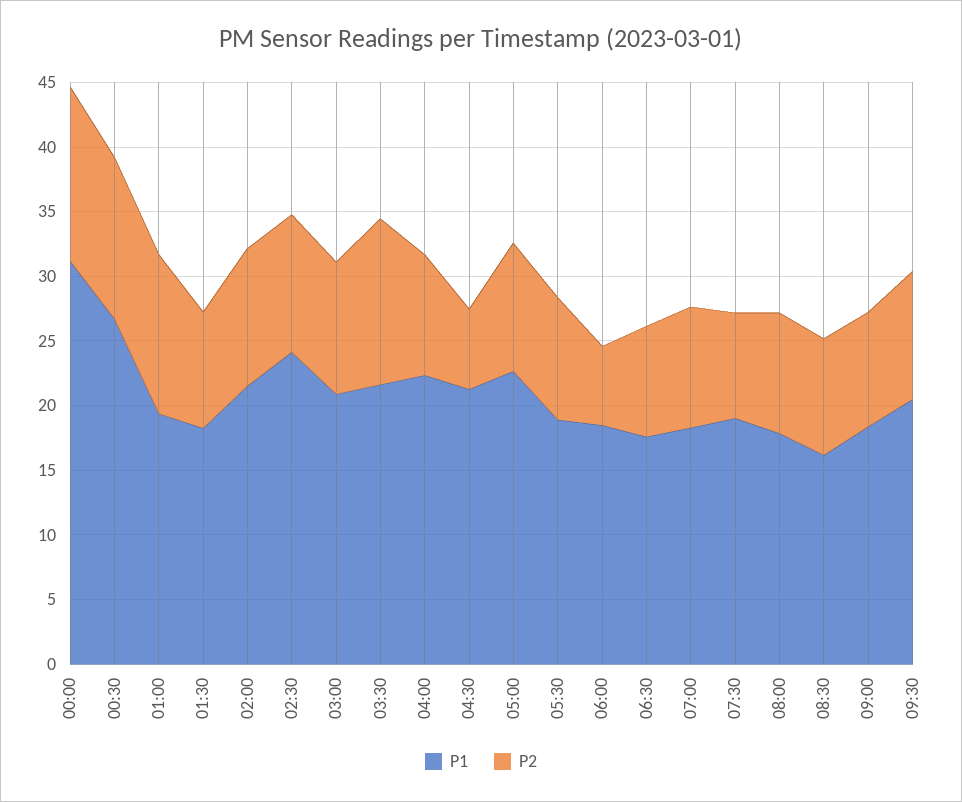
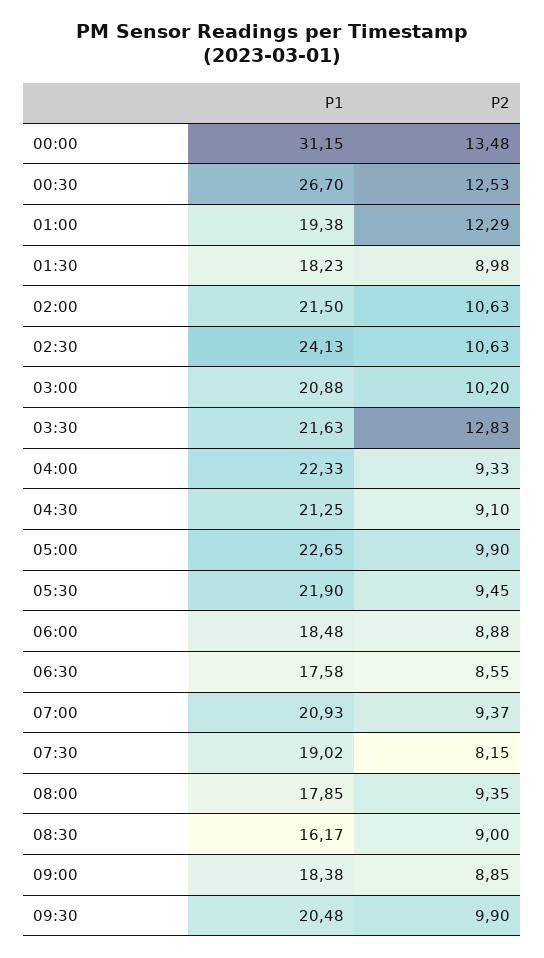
  {
    "P1": {
      "00:00": 31.15,
      "00:30": 26.7,
      "01:00": 19.38,
      "01:30": 18.23,
      "02:00": 21.5,
      "02:30": 24.13,
      "03:00": 20.88,
      "03:30": 21.63,
      "04:00": 22.33,
      "04:30": 21.25,
      "05:00": 22.65,
-     "05:30": 19,
+     "05:30": 21.9,
      "06:00": 18.48,
      "06:30": 17.58,
-     "07:00": 18,
+     "07:00": 20.93,
      "07:30": 19.02,
      "08:00": 17.85,
      "08:30": 16.17,
      "09:00": 18.38,
      "09:30": 20.48
    },
    "P2": {
      "00:00": 13.48,
      "00:30": 12.53,
      "01:00": 12.29,
      "01:30": 8.98,
      "02:00": 10.63,
      "02:30": 10.63,
      "03:00": 10.2,
      "03:30": 12.83,
      "04:00": 9.33,
-     "04:30": 6,
+     "04:30": 9.1,
      "05:00": 9.9,
      "05:30": 9.45,
-     "06:00": 6,
+     "06:00": 8.88,
      "06:30": 8.55,
      "07:00": 9.37,
      "07:30": 8.15,
      "08:00": 9.35,
      "08:30": 9,
      "09:00": 8.85,
      "09:30": 9.9
    }
  }

